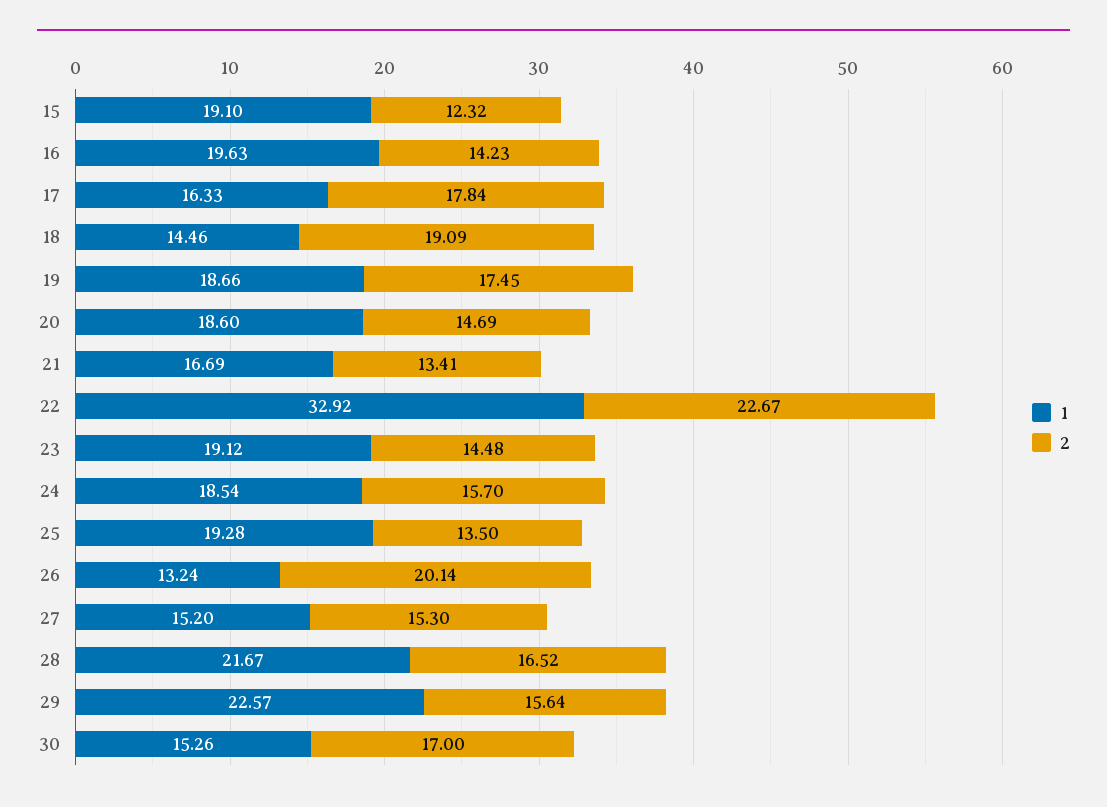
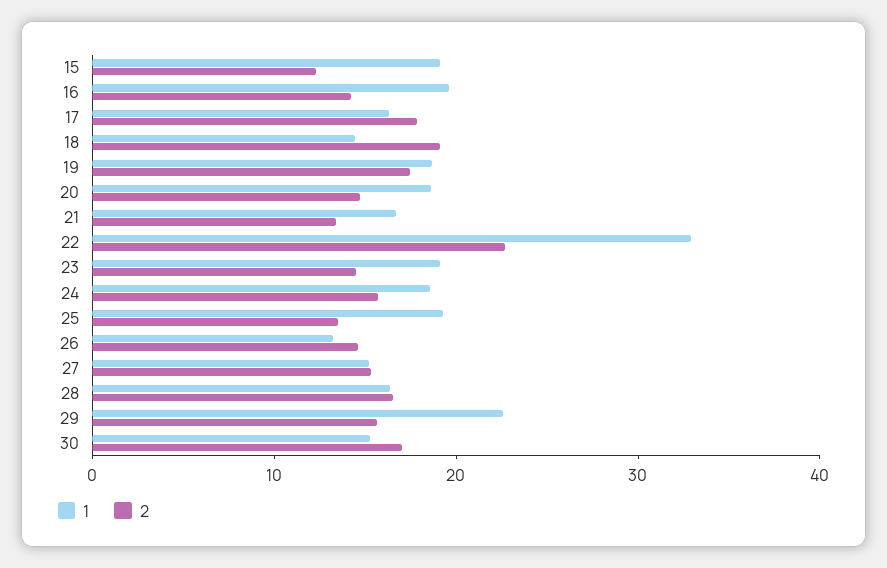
  {
    "1": {
      "15": 19.1,
      "16": 19.63,
      "17": 16.33,
      "18": 14.46,
      "19": 18.66,
      "20": 18.6,
      "21": 16.69,
      "22": 32.92,
      "23": 19.12,
      "24": 18.54,
      "25": 19.28,
      "26": 13.24,
      "27": 15.2,
-     "28": 21.67,
+     "28": 16,
      "29": 22.57,
      "30": 15.26
    },
    "2": {
      "15": 12.32,
      "16": 14.23,
      "17": 17.84,
      "18": 19.09,
      "19": 17.45,
      "20": 14.69,
      "21": 13.41,
      "22": 22.67,
      "23": 14.48,
      "24": 15.7,
      "25": 13.5,
-     "26": 20.14,
+     "26": 14,
      "27": 15.3,
      "28": 16.52,
      "29": 15.64,
      "30": 17
    }
  }

